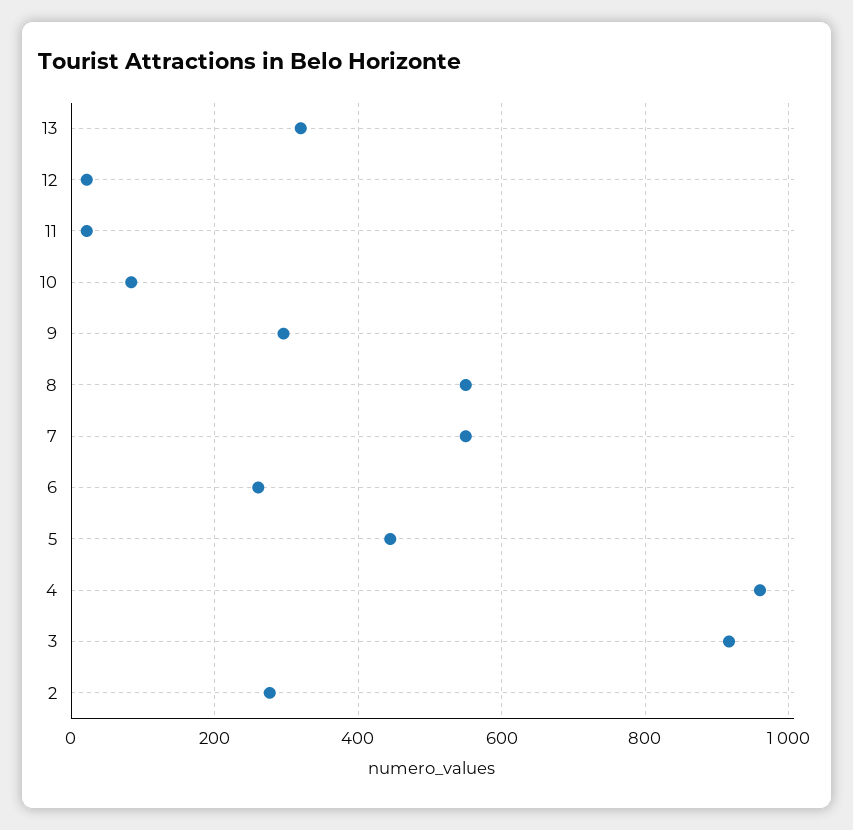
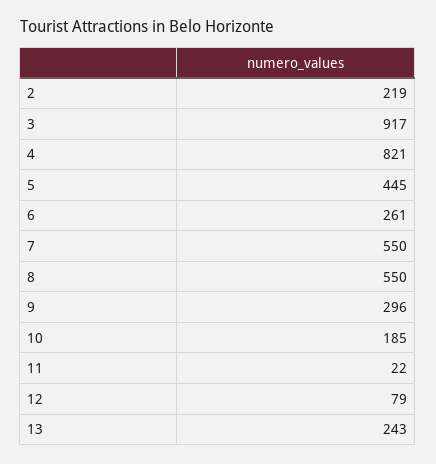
  {
-   "13": 320,
+   "13": 243,
-   "12": 20,
+   "12": 79,
    "11": 22,
-   "10": 80,
+   "10": 185,
    "9": 296,
    "8": 550,
    "7": 550,
    "6": 261,
    "5": 445,
-   "4": 960,
+   "4": 821,
    "3": 917,
-   "2": 280
+   "2": 219
  }

